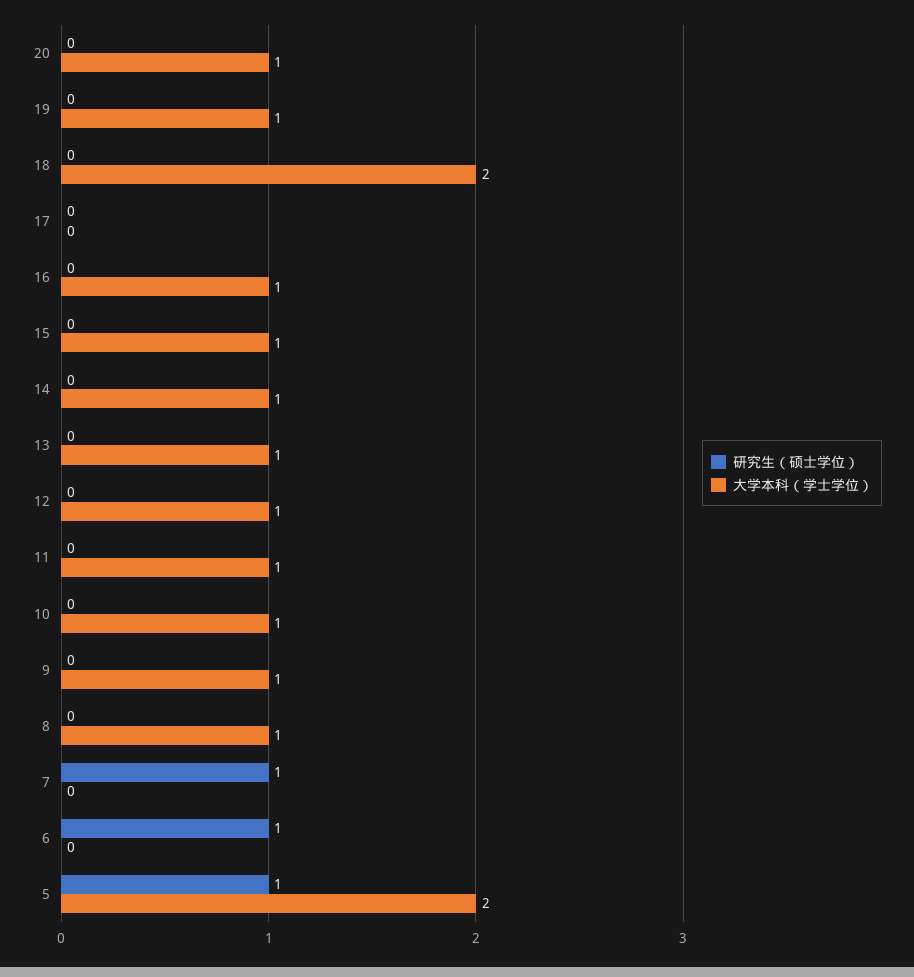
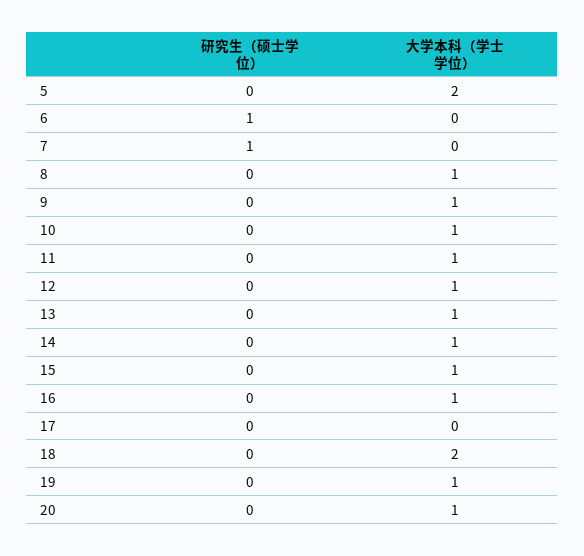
  {
    "研究生（硕士学位）": {
      "20": 0,
      "19": 0,
      "18": 0,
      "17": 0,
      "16": 0,
      "15": 0,
      "14": 0,
      "13": 0,
      "12": 0,
      "11": 0,
      "10": 0,
      "9": 0,
      "8": 0,
      "7": 1,
      "6": 1,
-     "5": 1
+     "5": 0
    },
    "大学本科（学士学位）": {
      "20": 1,
      "19": 1,
      "18": 2,
      "17": 0,
      "16": 1,
      "15": 1,
      "14": 1,
      "13": 1,
      "12": 1,
      "11": 1,
      "10": 1,
      "9": 1,
      "8": 1,
      "7": 0,
      "6": 0,
      "5": 2
    }
  }

